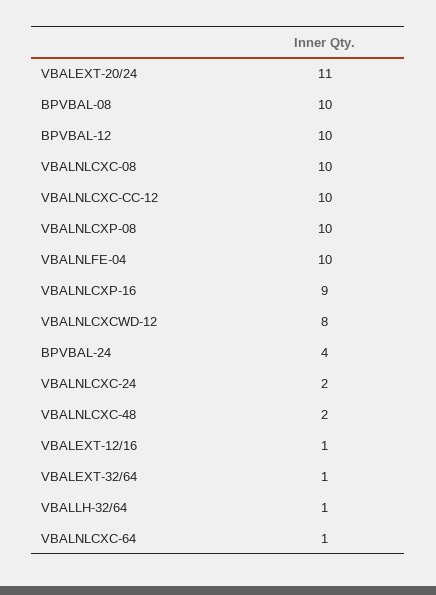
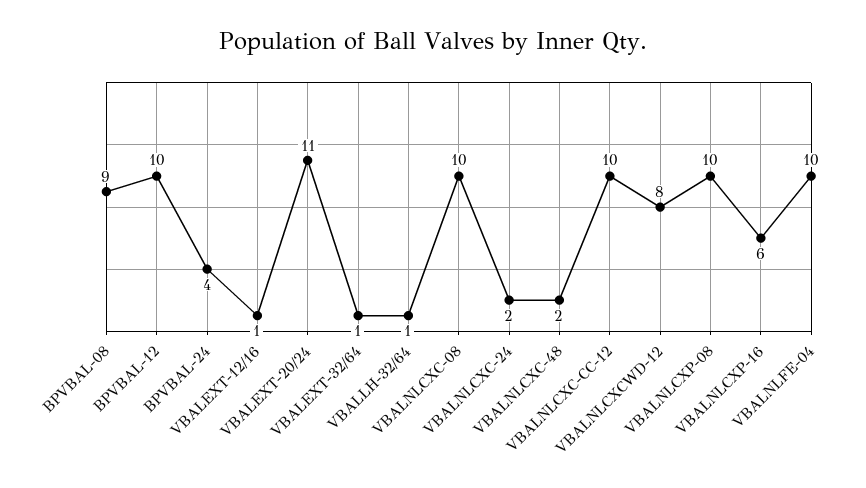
  {
    "VBALEXT-20/24": 11,
-   "BPVBAL-08": 10,
+   "BPVBAL-08": 9,
    "BPVBAL-12": 10,
    "VBALNLCXC-08": 10,
    "VBALNLCXC-CC-12": 10,
    "VBALNLCXP-08": 10,
    "VBALNLFE-04": 10,
-   "VBALNLCXP-16": 9,
+   "VBALNLCXP-16": 6,
    "VBALNLCXCWD-12": 8,
    "BPVBAL-24": 4,
    "VBALNLCXC-24": 2,
    "VBALNLCXC-48": 2,
    "VBALEXT-12/16": 1,
    "VBALEXT-32/64": 1,
-   "VBALLH-32/64": 1,
+   "VBALLH-32/64": 1
-   "VBALNLCXC-64": 1
  }

